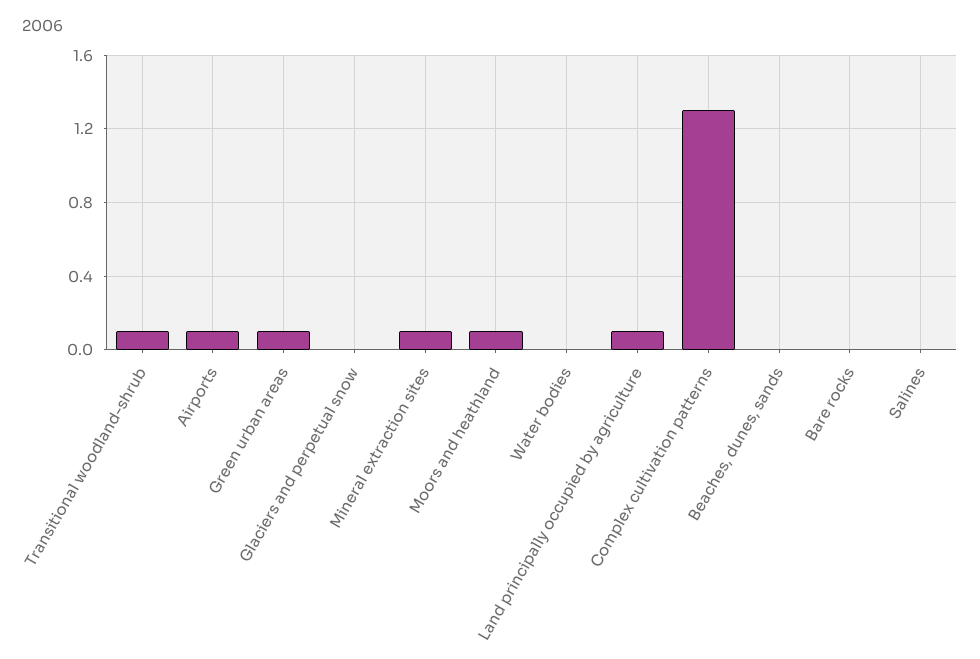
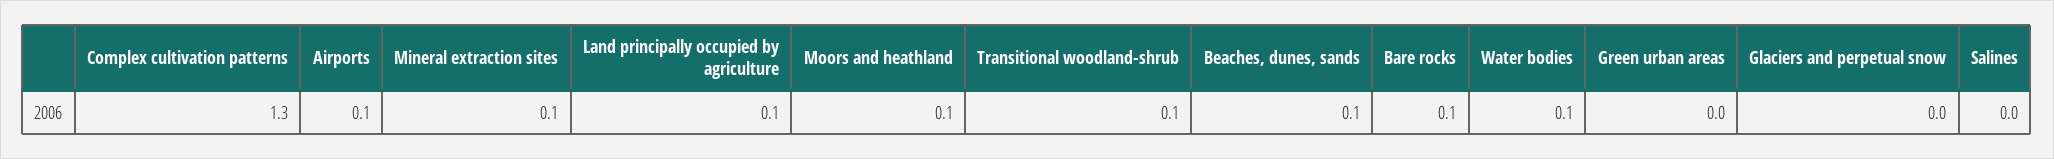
  {
    "Transitional woodland-shrub": 0.1,
    "Airports": 0.1,
-   "Green urban areas": 0.1,
+   "Green urban areas": 0,
    "Glaciers and perpetual snow": 0,
    "Mineral extraction sites": 0.1,
    "Moors and heathland": 0.1,
-   "Water bodies": 0,
+   "Water bodies": 0.1,
    "Land principally occupied by agriculture": 0.1,
    "Complex cultivation patterns": 1.3,
-   "Beaches, dunes, sands": 0,
+   "Beaches, dunes, sands": 0.1,
-   "Bare rocks": 0,
+   "Bare rocks": 0.1,
    "Salines": 0
  }

